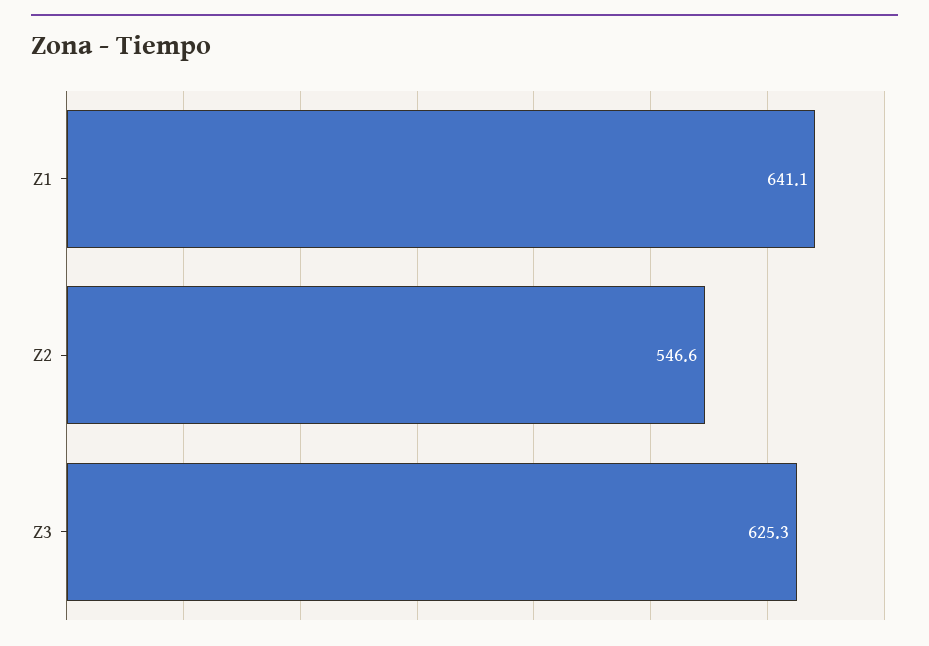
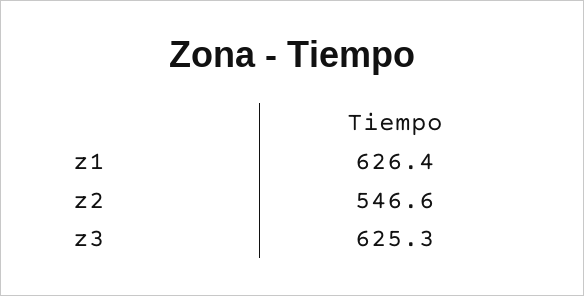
  {
-   "Z1": 641.1,
+   "Z1": 626.4,
    "Z2": 546.6,
    "Z3": 625.3
  }

